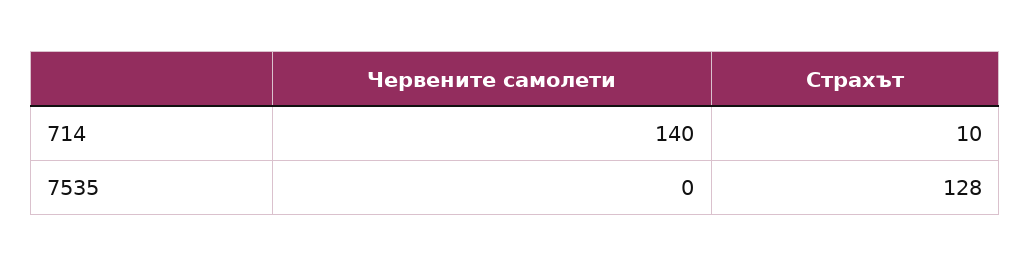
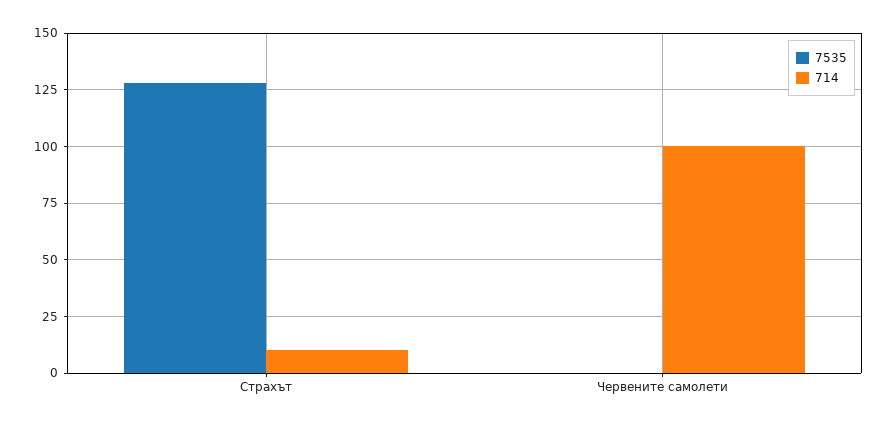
  {
    "714": {
-     "Червените самолети": 140,
+     "Червените самолети": 100,
      "Страхът": 10
    },
    "7535": {
      "Червените самолети": 0,
      "Страхът": 128
    }
  }

